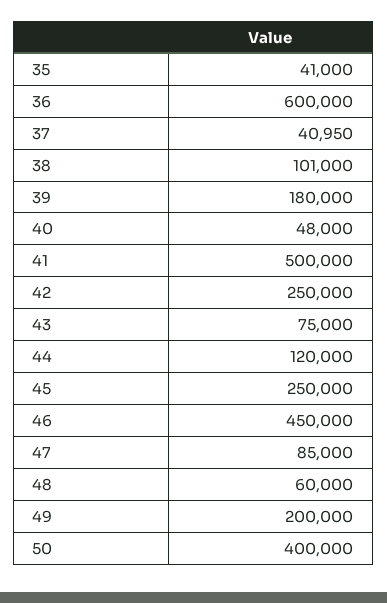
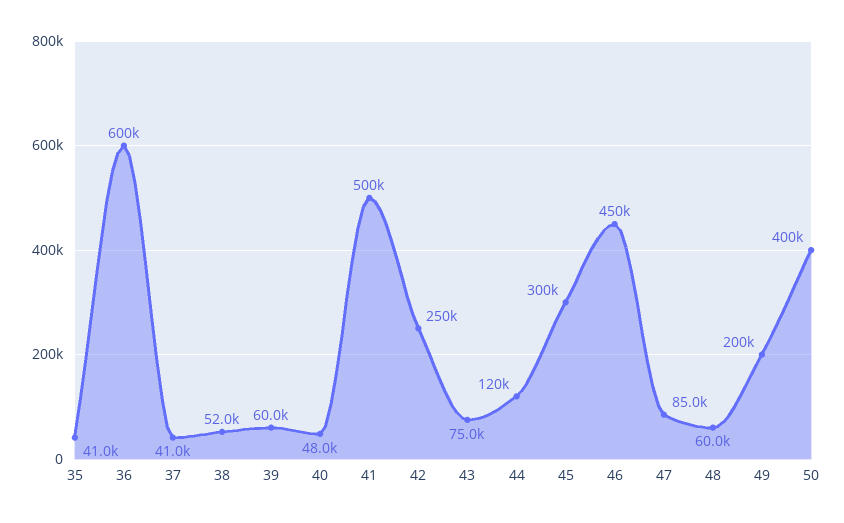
  {
    "35": 41000,
    "36": 600000,
    "37": 40950,
-   "38": 101000,
+   "38": 52000,
-   "39": 180000,
+   "39": 60000,
    "40": 48000,
    "41": 500000,
    "42": 250000,
    "43": 75000,
    "44": 120000,
-   "45": 250000,
+   "45": 300000,
    "46": 450000,
    "47": 85000,
    "48": 60000,
    "49": 200000,
    "50": 400000
  }

